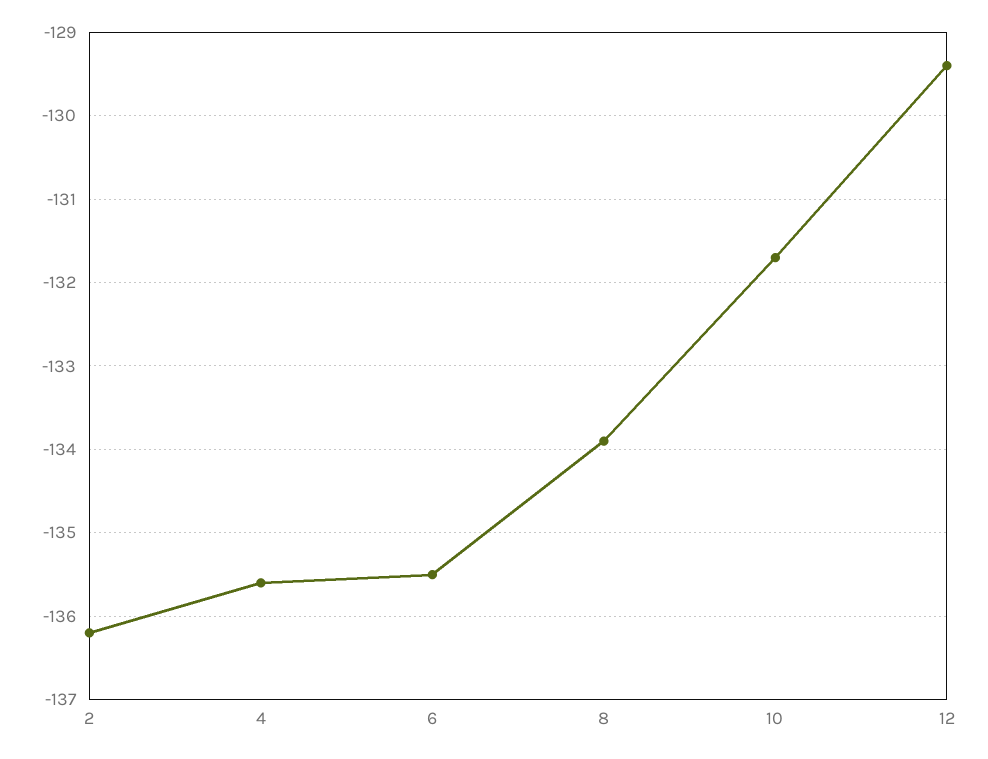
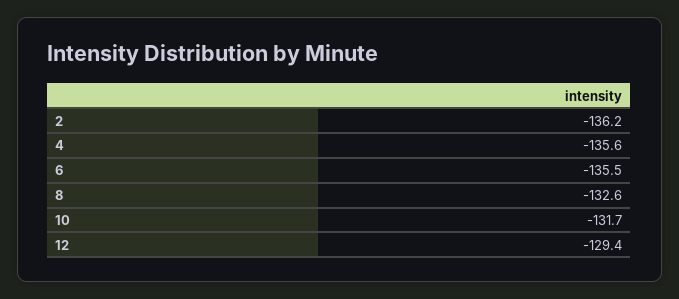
  {
    "2": -136.2,
    "4": -135.6,
    "6": -135.5,
-   "8": -133.9,
+   "8": -132.6,
    "10": -131.7,
    "12": -129.4
  }

